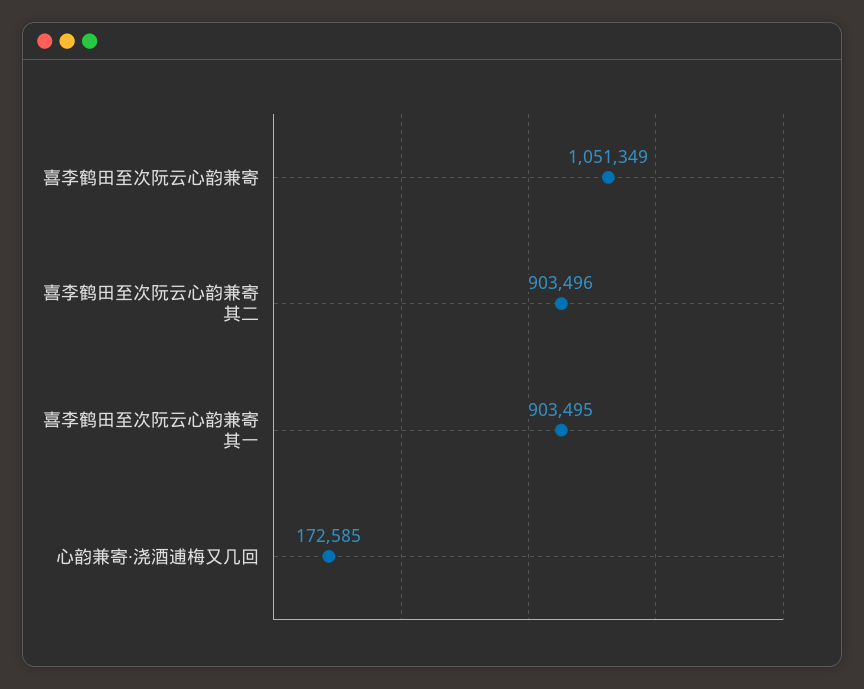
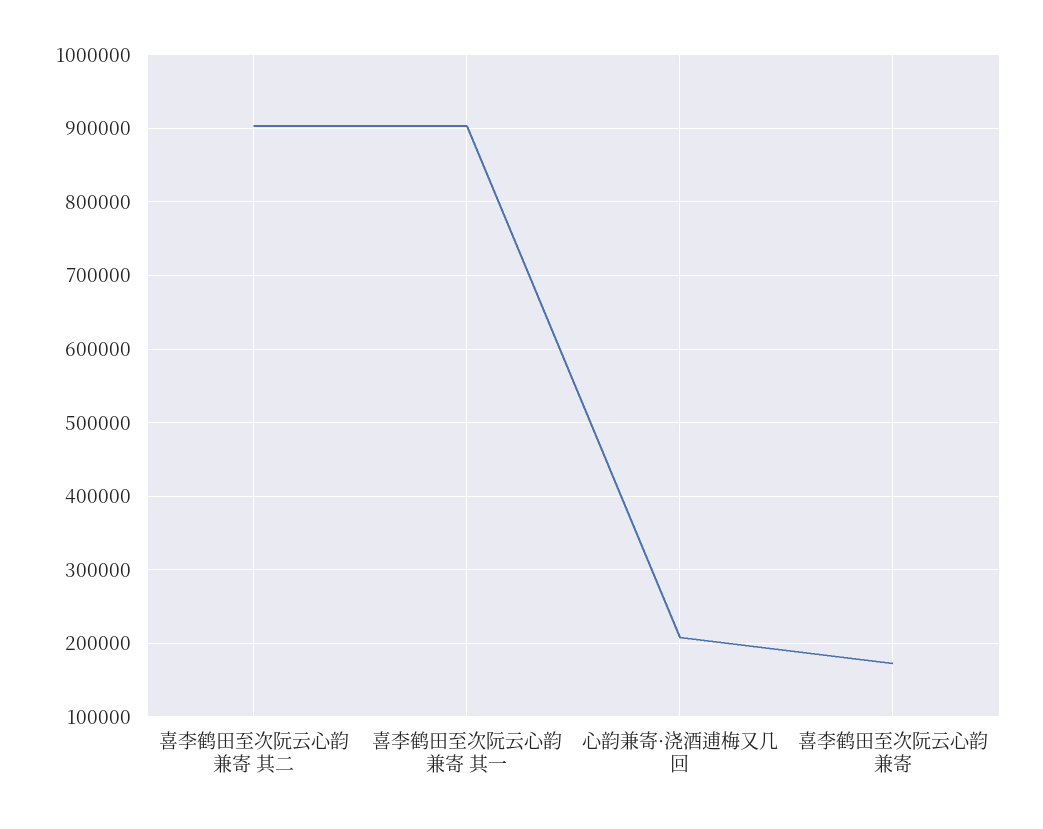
  {
-   "喜李鹤田至次阮云心韵兼寄": 1051349,
+   "喜李鹤田至次阮云心韵兼寄": 170000,
    "喜李鹤田至次阮云心韵兼寄 其二": 903496,
    "喜李鹤田至次阮云心韵兼寄 其一": 903495,
-   "心韵兼寄·浇酒逋梅又几回": 172585
+   "心韵兼寄·浇酒逋梅又几回": 210000
  }

